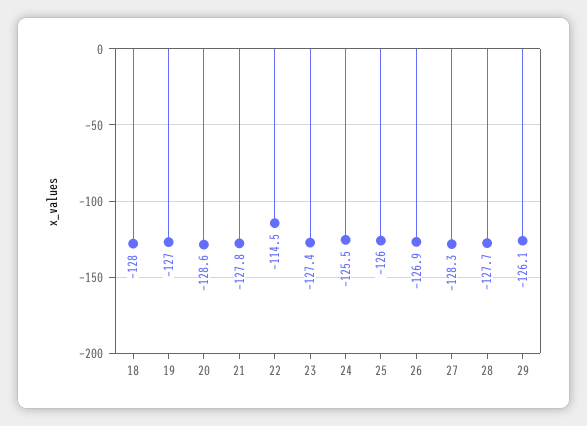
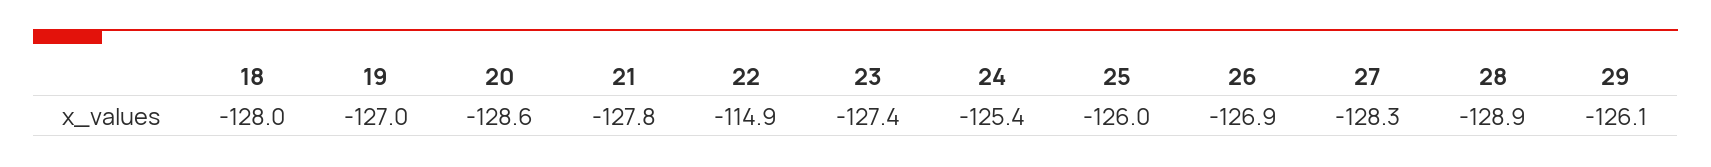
  {
    "18": -128,
    "19": -127,
    "20": -128.6,
    "21": -127.8,
-   "22": -114.5,
+   "22": -114.9,
    "23": -127.4,
-   "24": -125.5,
+   "24": -125.4,
    "25": -126,
    "26": -126.9,
    "27": -128.3,
-   "28": -127.7,
+   "28": -128.9,
    "29": -126.1
  }

